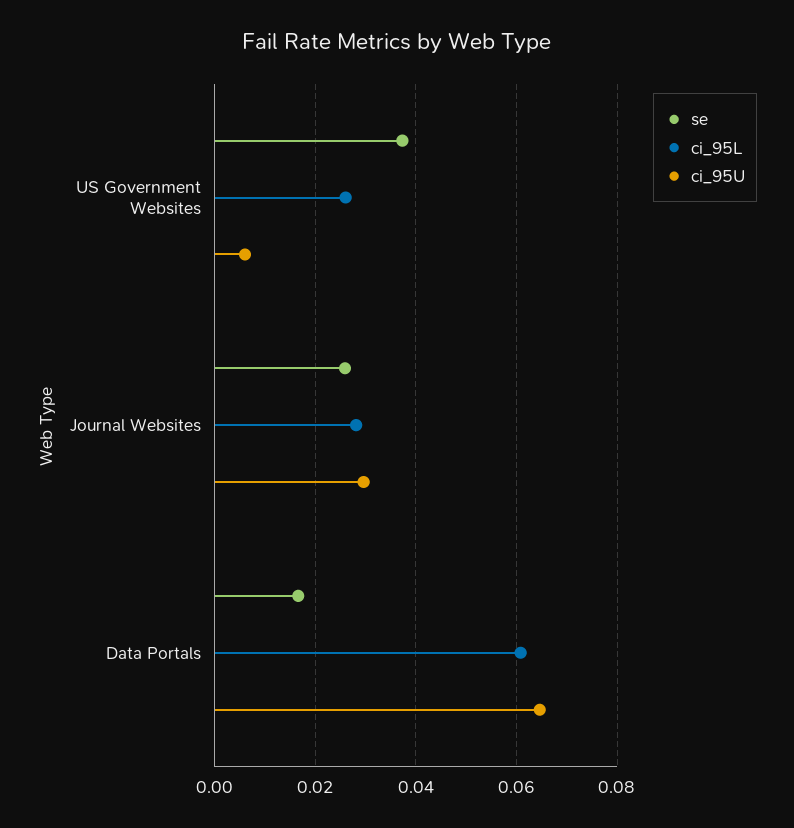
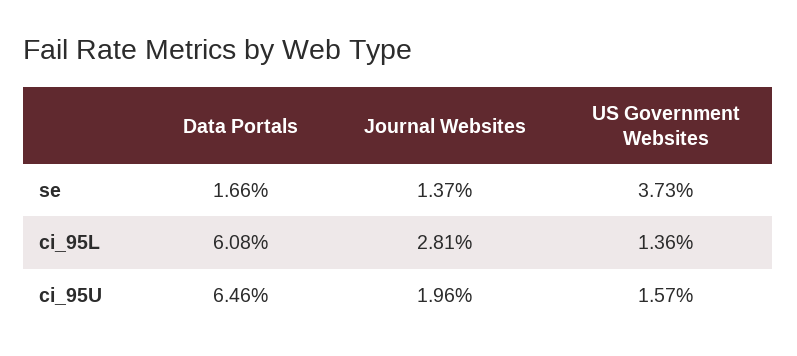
  {
    "se": {
      "US Government Websites": 0.0373,
-     "Journal Websites": 0.026,
+     "Journal Websites": 0.0137,
      "Data Portals": 0.0166
    },
    "ci_95L": {
-     "US Government Websites": 0.026,
+     "US Government Websites": 0.0136,
      "Journal Websites": 0.0281,
      "Data Portals": 0.0608
    },
    "ci_95U": {
-     "US Government Websites": 0.006,
+     "US Government Websites": 0.0157,
-     "Journal Websites": 0.03,
+     "Journal Websites": 0.0196,
      "Data Portals": 0.0646
    }
  }

